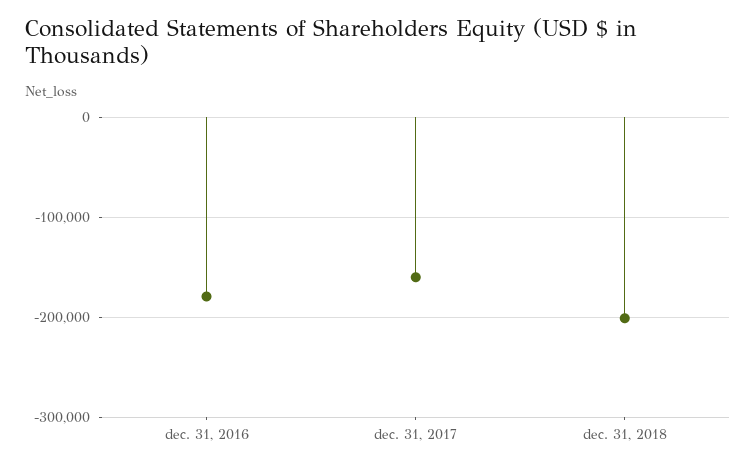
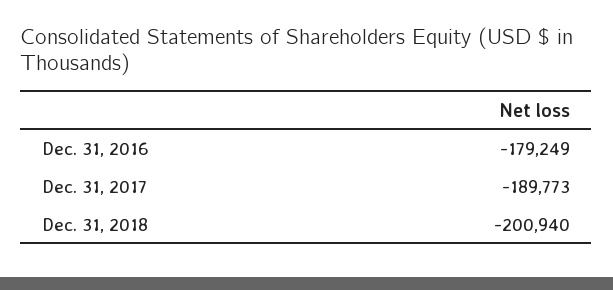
  {
    "dec. 31, 2016": -179249,
-   "dec. 31, 2017": -160000,
+   "dec. 31, 2017": -189773,
    "dec. 31, 2018": -200940
  }

